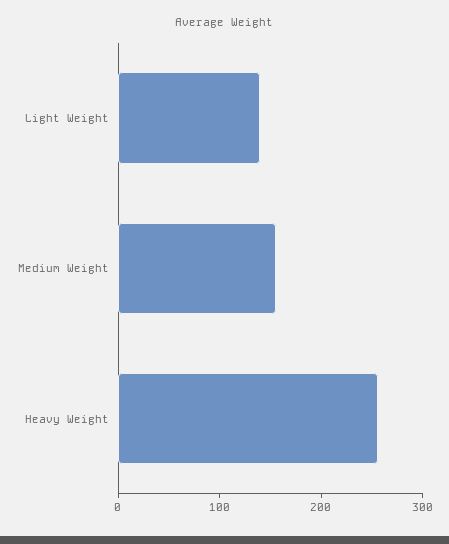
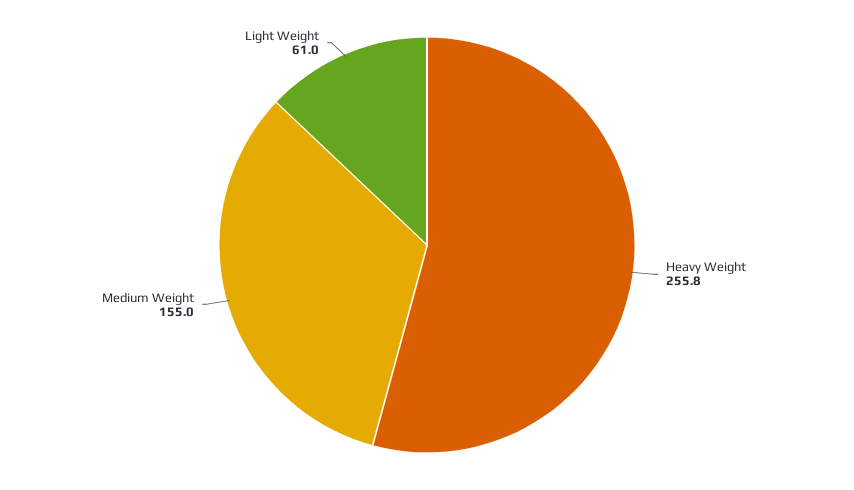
  {
-   "Light Weight": 140,
+   "Light Weight": 61,
    "Medium Weight": 155,
    "Heavy Weight": 255.8
  }

